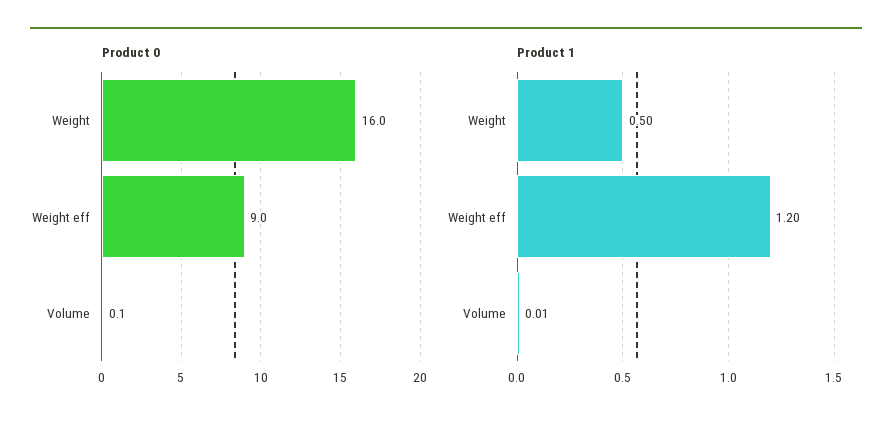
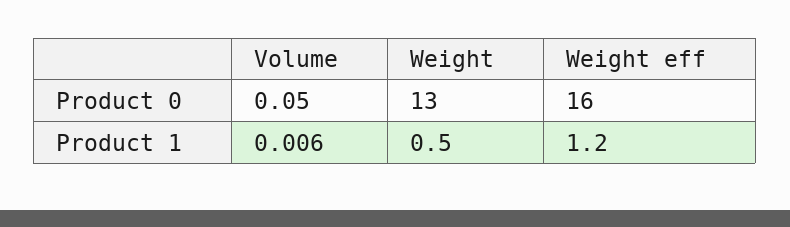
  {
    "Product 0": {
-     "Weight": 16,
+     "Weight": 13,
-     "Weight eff": 9,
+     "Weight eff": 16,
      "Volume": 0.05
    },
    "Product 1": {
      "Weight": 0.5,
      "Weight eff": 1.2,
      "Volume": 0.006
    }
  }

